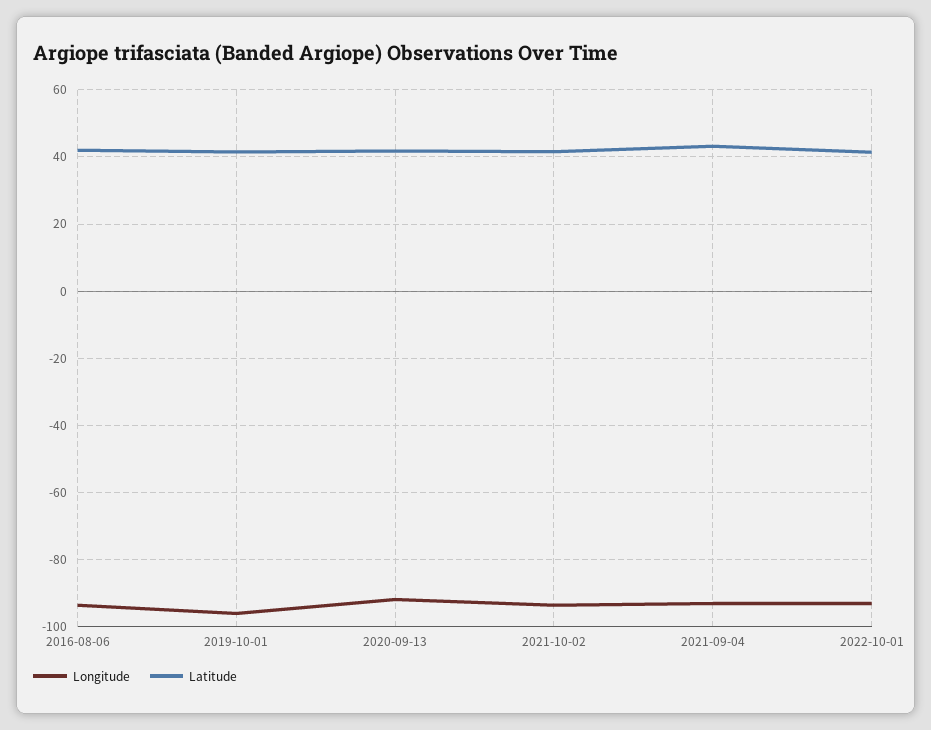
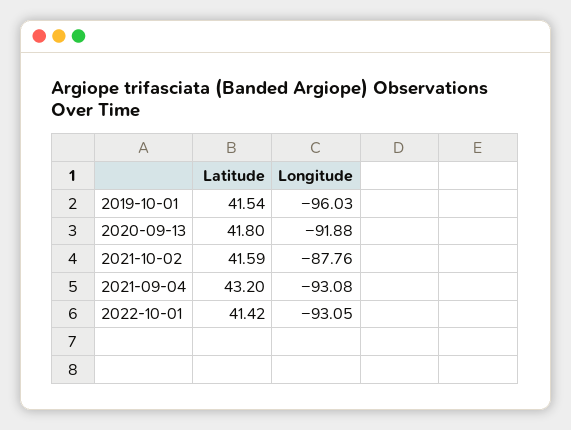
  {
    "Longitude": {
-     "2016-08-06": -94,
      "2019-10-01": -96.03,
      "2020-09-13": -91.88,
-     "2021-10-02": -94,
+     "2021-10-02": -87.76,
      "2021-09-04": -93.08,
      "2022-10-01": -93.05
    },
    "Latitude": {
-     "2016-08-06": 42,
      "2019-10-01": 41.54,
      "2020-09-13": 41.8,
      "2021-10-02": 41.59,
      "2021-09-04": 43.2,
      "2022-10-01": 41.42
    }
  }

